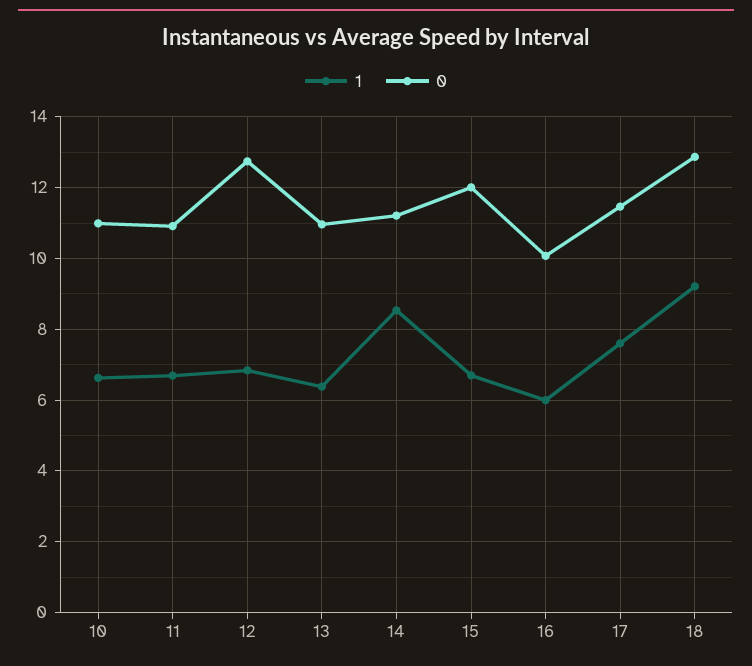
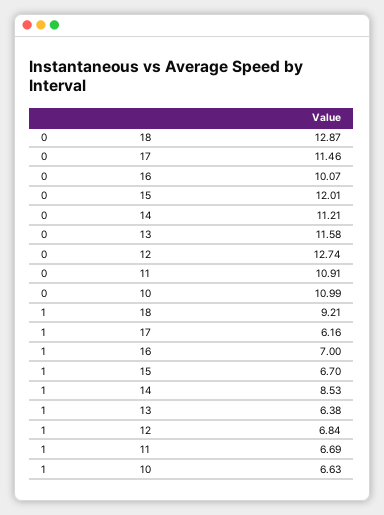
  {
    "1": {
      "10": 6.63,
      "11": 6.69,
      "12": 6.84,
      "13": 6.38,
      "14": 8.53,
      "15": 6.7,
-     "16": 6,
+     "16": 7,
-     "17": 7.6,
+     "17": 6.16,
      "18": 9.21
    },
    "0": {
      "10": 10.99,
      "11": 10.91,
      "12": 12.74,
-     "13": 11,
+     "13": 11.58,
      "14": 11.21,
      "15": 12.01,
      "16": 10.07,
      "17": 11.46,
      "18": 12.87
    }
  }

